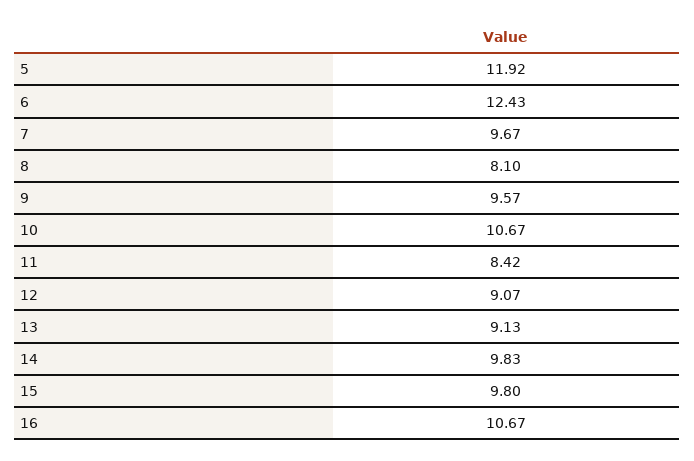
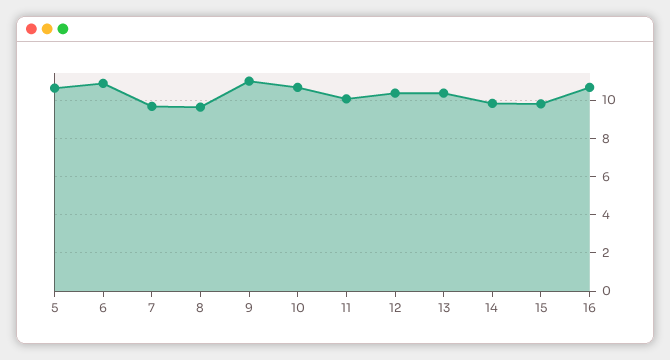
  {
-   "5": 11.92,
+   "5": 10.5,
-   "6": 12.43,
+   "6": 11,
    "7": 9.67,
-   "8": 8.1,
+   "8": 9.5,
-   "9": 9.57,
+   "9": 11,
    "10": 10.67,
-   "11": 8.42,
+   "11": 10,
-   "12": 9.07,
+   "12": 10.5,
-   "13": 9.13,
+   "13": 10.5,
    "14": 9.83,
    "15": 9.8,
    "16": 10.67
  }

